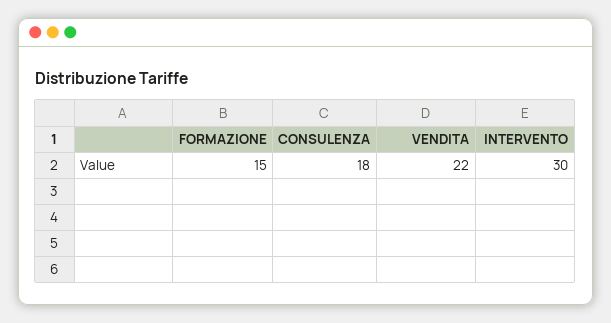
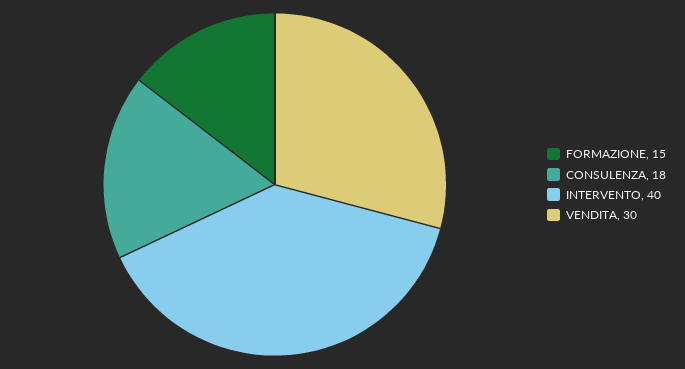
  {
    "FORMAZIONE": 15,
    "CONSULENZA": 18,
-   "VENDITA": 22,
+   "VENDITA": 30,
-   "INTERVENTO": 30
+   "INTERVENTO": 40
  }

